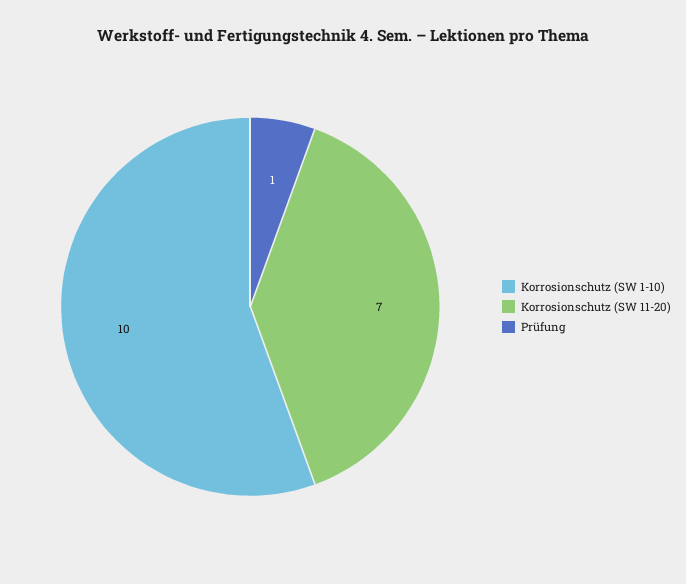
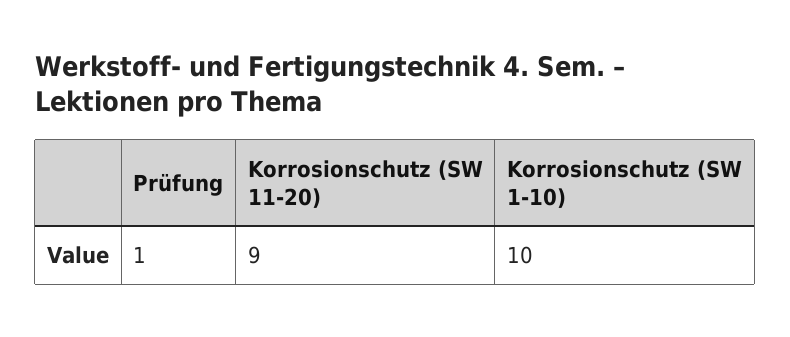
  {
    "Korrosionschutz (SW 1-10)": 10,
-   "Korrosionschutz (SW 11-20)": 7,
+   "Korrosionschutz (SW 11-20)": 9,
    "Prüfung": 1
  }

